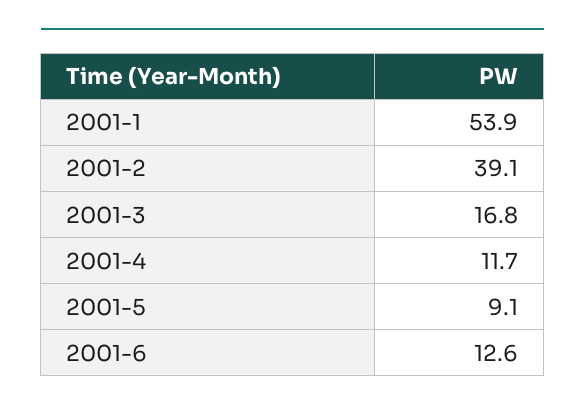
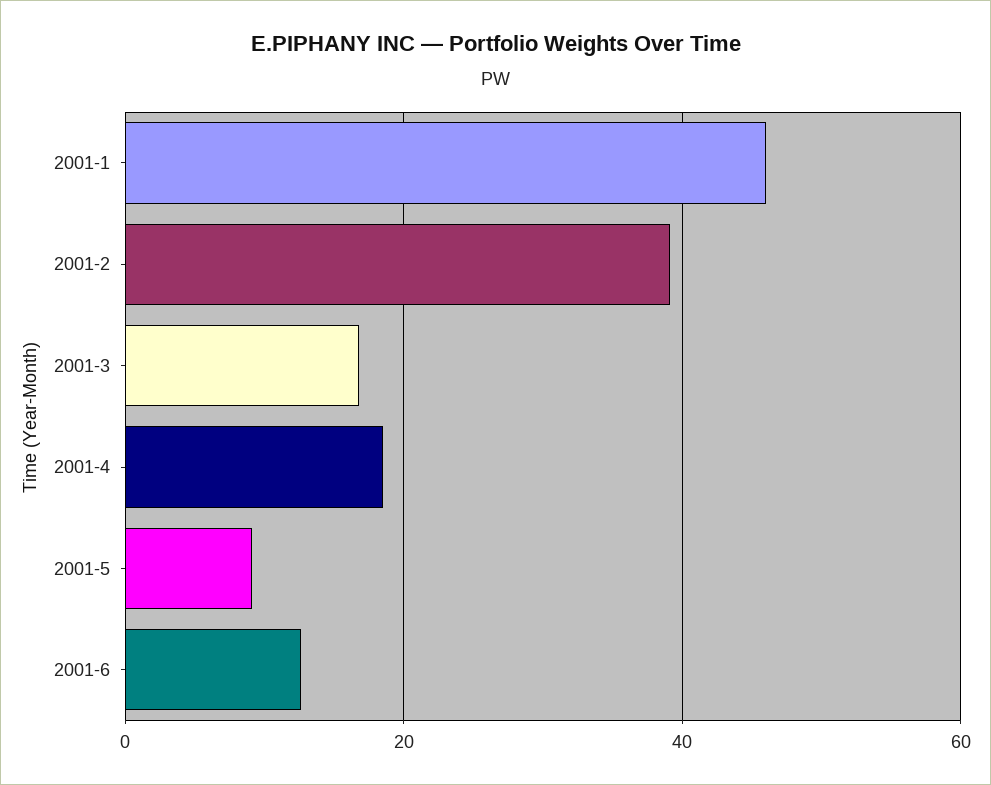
  {
-   "2001-1": 53.9,
+   "2001-1": 46,
    "2001-2": 39.1,
    "2001-3": 16.8,
-   "2001-4": 11.7,
+   "2001-4": 18,
    "2001-5": 9.1,
    "2001-6": 12.6
  }

